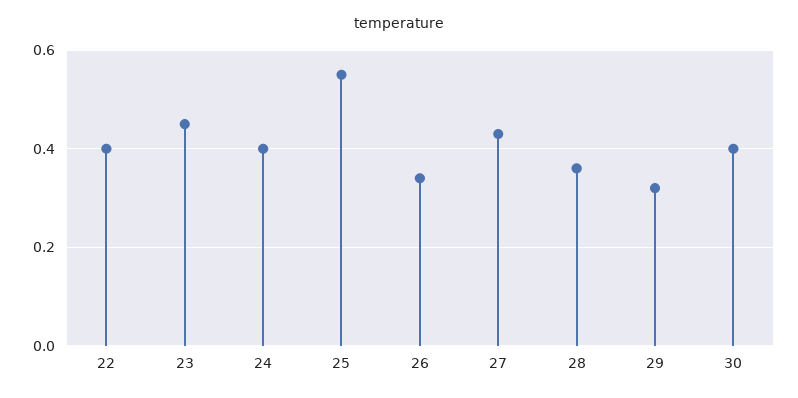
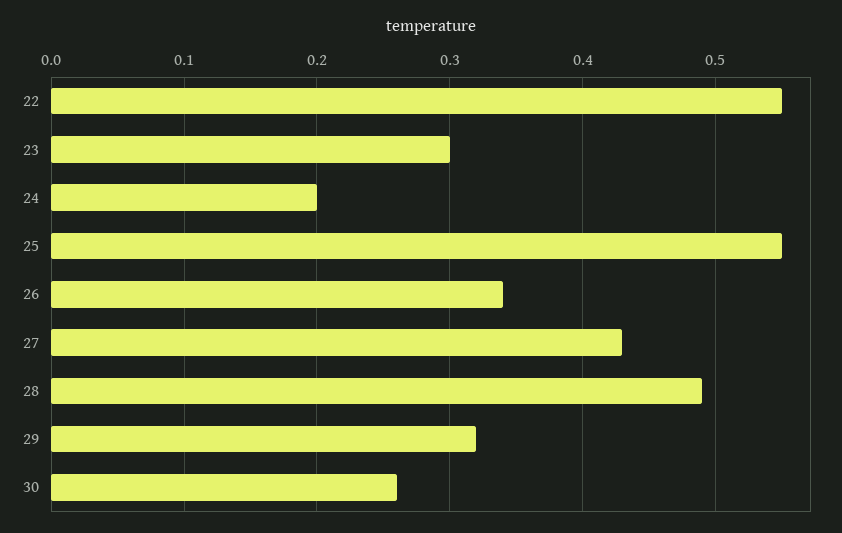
  {
-   "22": 0.4,
+   "22": 0.55,
-   "23": 0.45,
+   "23": 0.3,
-   "24": 0.4,
+   "24": 0.2,
    "25": 0.55,
    "26": 0.34,
    "27": 0.43,
-   "28": 0.35,
+   "28": 0.49,
    "29": 0.32,
-   "30": 0.4
+   "30": 0.26
  }

